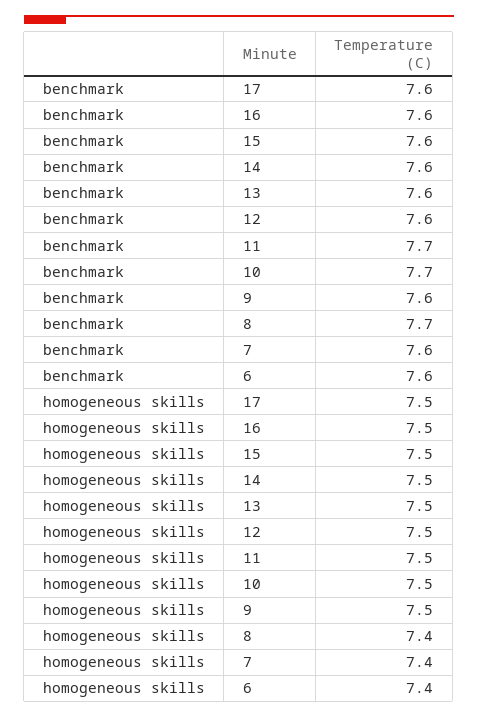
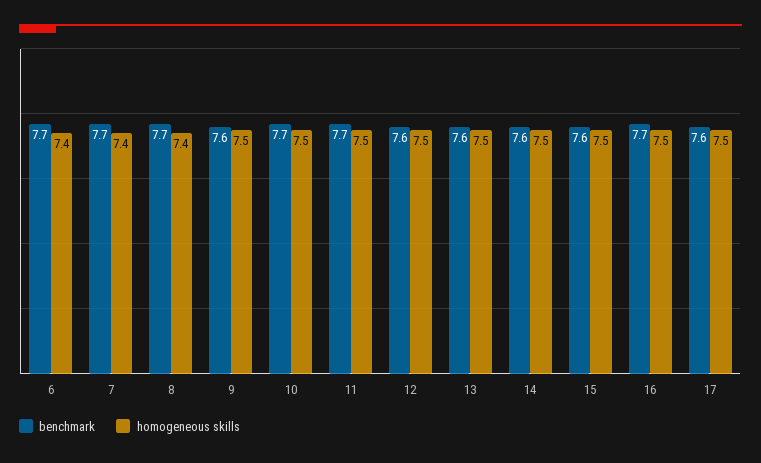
  {
    "benchmark": {
      "17": 7.6,
-     "16": 7.6,
+     "16": 7.7,
      "15": 7.6,
      "14": 7.6,
      "13": 7.6,
      "12": 7.6,
      "11": 7.7,
      "10": 7.7,
      "9": 7.6,
      "8": 7.7,
-     "7": 7.6,
+     "7": 7.7,
-     "6": 7.6
+     "6": 7.7
    },
    "homogeneous skills": {
      "17": 7.5,
      "16": 7.5,
      "15": 7.5,
      "14": 7.5,
      "13": 7.5,
      "12": 7.5,
      "11": 7.5,
      "10": 7.5,
      "9": 7.5,
      "8": 7.4,
      "7": 7.4,
      "6": 7.4
    }
  }

